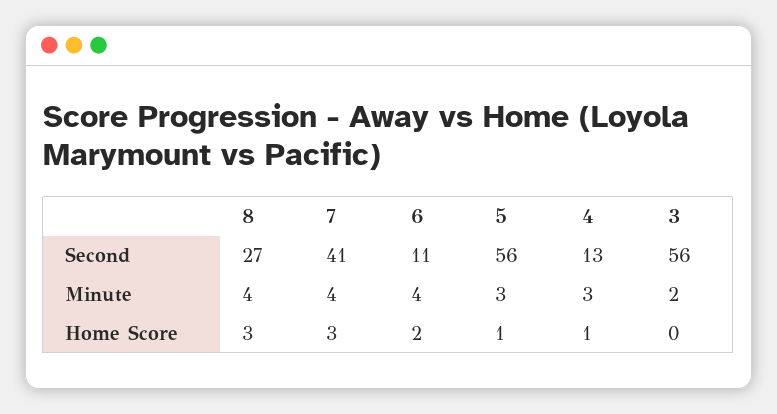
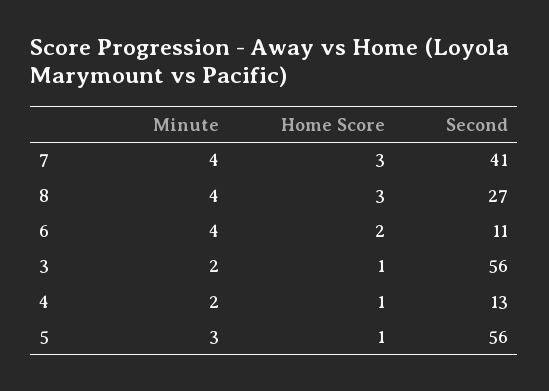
  {
    "8": {
      "Second": 27,
      "Minute": 4,
      "Home Score": 3
    },
    "7": {
      "Second": 41,
      "Minute": 4,
      "Home Score": 3
    },
    "6": {
      "Second": 11,
      "Minute": 4,
      "Home Score": 2
    },
    "5": {
      "Second": 56,
      "Minute": 3,
      "Home Score": 1
    },
    "4": {
      "Second": 13,
-     "Minute": 3,
+     "Minute": 2,
      "Home Score": 1
    },
    "3": {
      "Second": 56,
      "Minute": 2,
-     "Home Score": 0
+     "Home Score": 1
    }
  }

